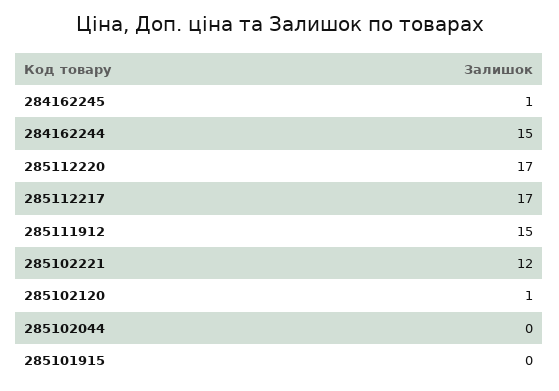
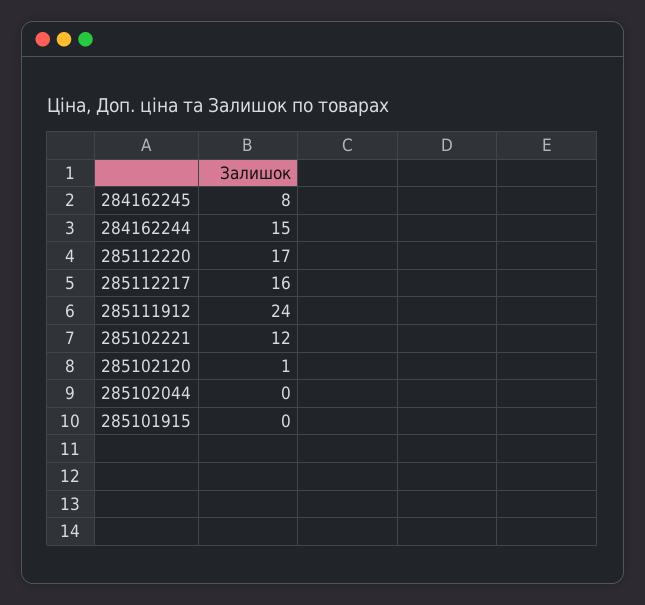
  {
-   "284162245": 1,
+   "284162245": 8,
    "284162244": 15,
    "285112220": 17,
-   "285112217": 17,
+   "285112217": 16,
-   "285111912": 15,
+   "285111912": 24,
    "285102221": 12,
    "285102120": 1,
    "285102044": 0,
    "285101915": 0
  }

